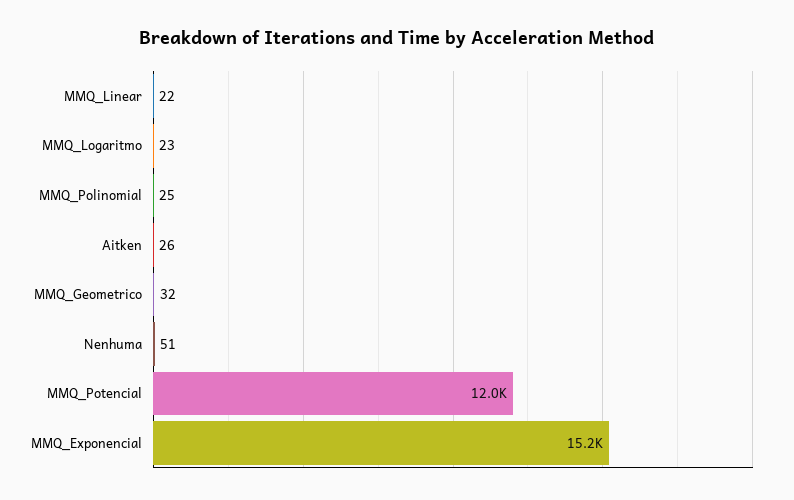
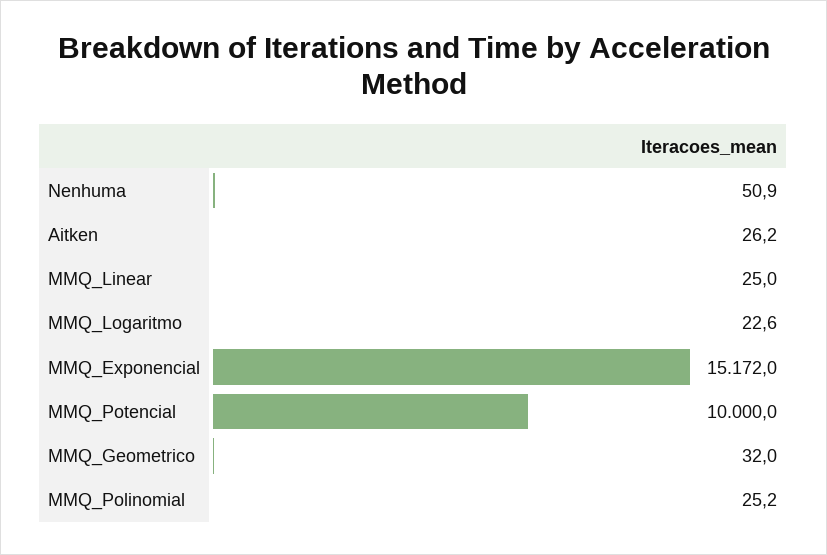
  {
-   "MMQ_Linear": 22,
+   "MMQ_Linear": 25,
    "MMQ_Logaritmo": 22.6,
    "MMQ_Polinomial": 25.2,
    "Aitken": 26.2,
    "MMQ_Geometrico": 32,
    "Nenhuma": 50.9,
-   "MMQ_Potencial": 12000,
+   "MMQ_Potencial": 10000,
    "MMQ_Exponencial": 15172
  }

